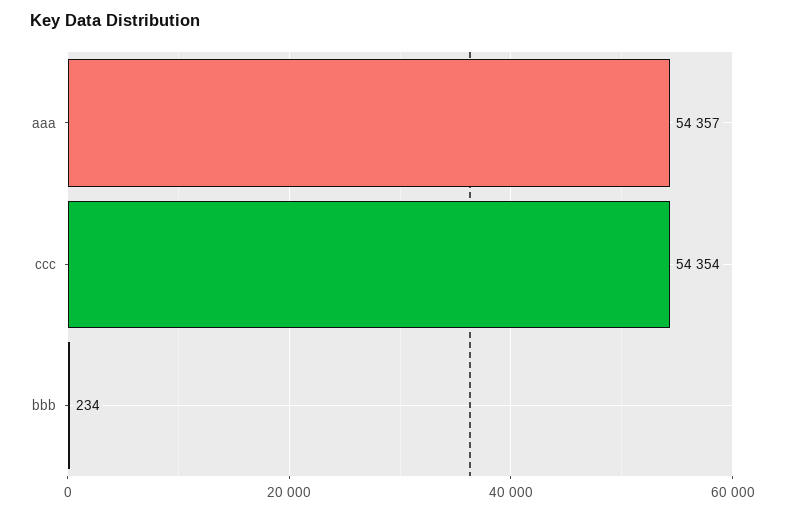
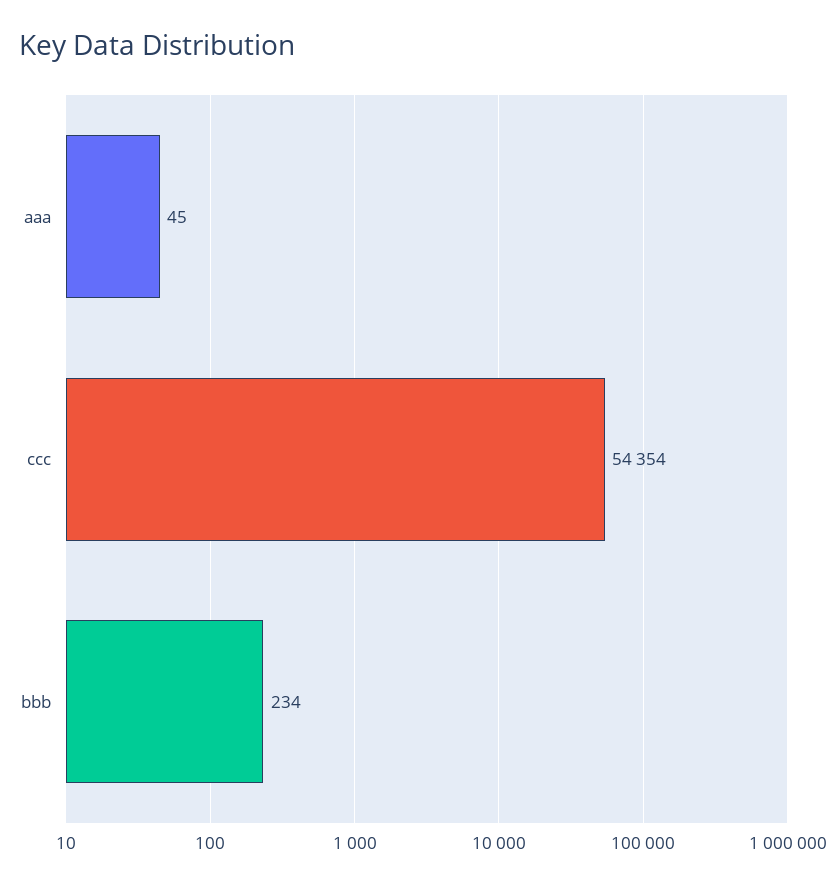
  {
-   "aaa": 54357,
+   "aaa": 45,
    "ccc": 54354,
    "bbb": 234
  }

